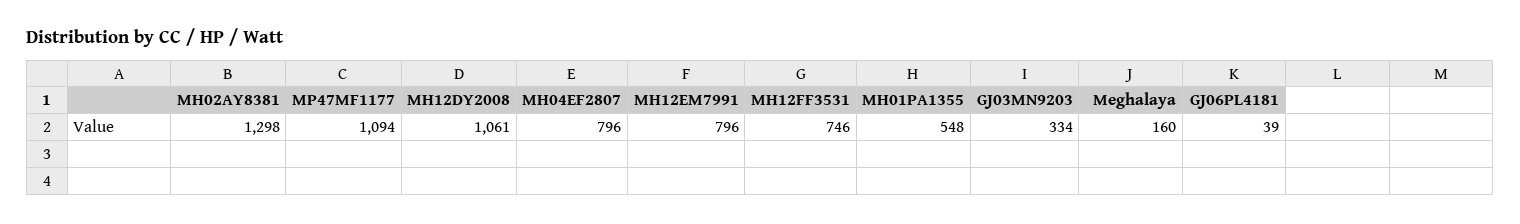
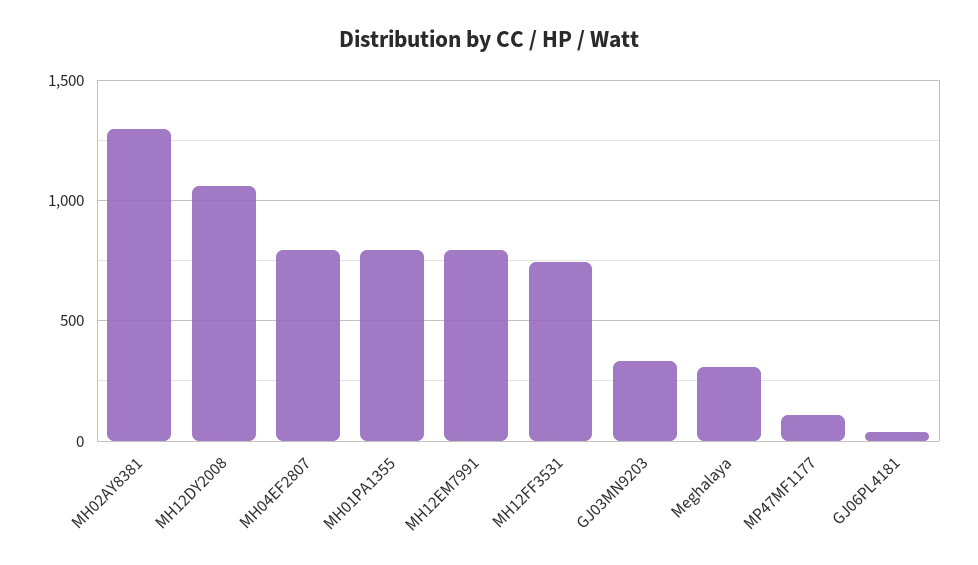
  {
    "MH02AY8381": 1298,
-   "MP47MF1177": 1094,
+   "MP47MF1177": 100,
    "MH12DY2008": 1061,
    "MH04EF2807": 796,
    "MH12EM7991": 796,
    "MH12FF3531": 746,
-   "MH01PA1355": 548,
+   "MH01PA1355": 800,
    "GJ03MN9203": 334,
-   "Meghalaya": 160,
+   "Meghalaya": 300,
    "GJ06PL4181": 39
  }

